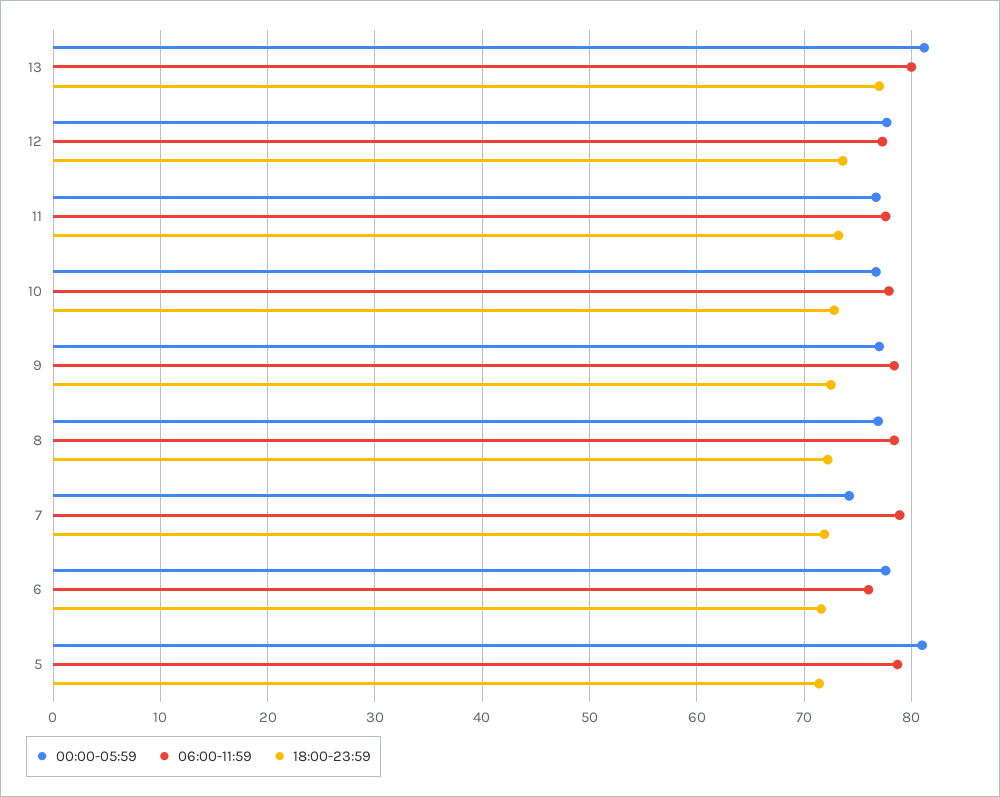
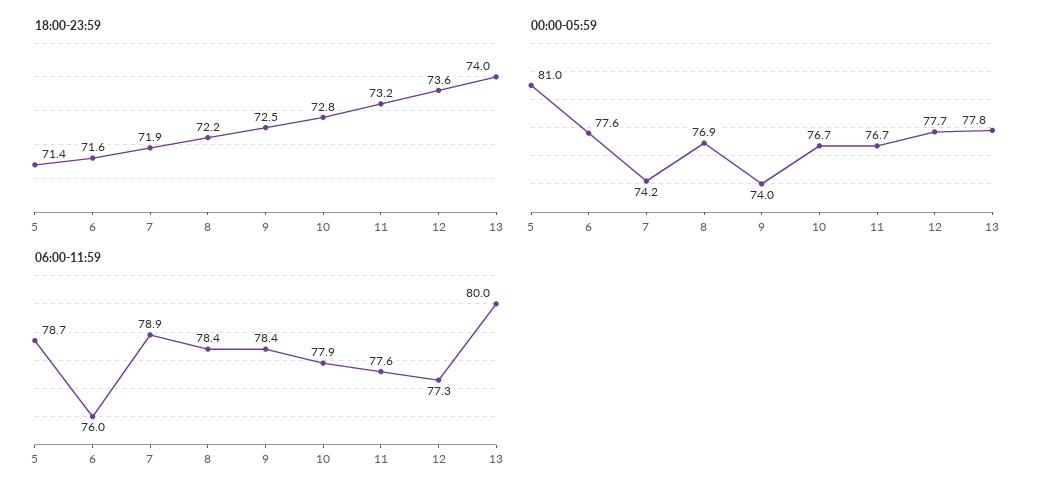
  {
    "00:00-05:59": {
-     "13": 81,
+     "13": 77.8,
      "12": 77.7,
      "11": 76.7,
      "10": 76.7,
-     "9": 77,
+     "9": 74,
      "8": 76.9,
      "7": 74.2,
      "6": 77.6,
      "5": 81
    },
    "06:00-11:59": {
      "13": 80,
      "12": 77.3,
      "11": 77.6,
      "10": 77.9,
      "9": 78.4,
      "8": 78.4,
      "7": 78.9,
      "6": 76,
      "5": 78.7
    },
    "18:00-23:59": {
-     "13": 77,
+     "13": 74,
      "12": 73.6,
      "11": 73.2,
      "10": 72.8,
      "9": 72.5,
      "8": 72.2,
      "7": 71.9,
      "6": 71.6,
      "5": 71.4
    }
  }

